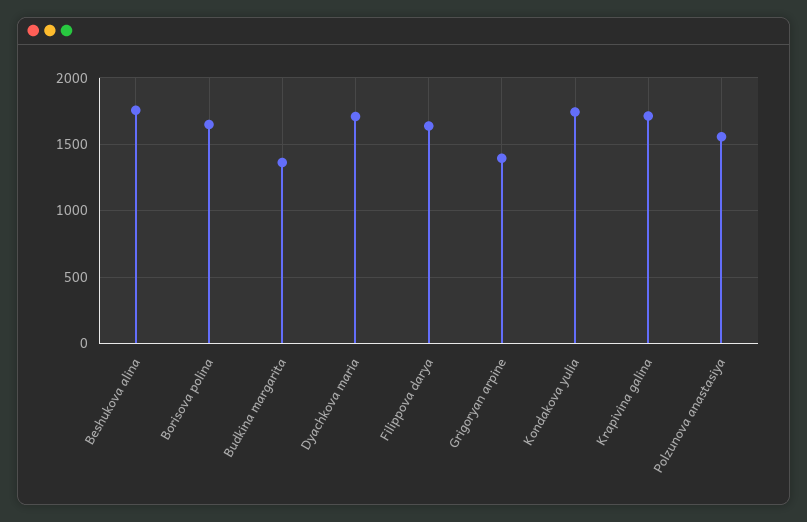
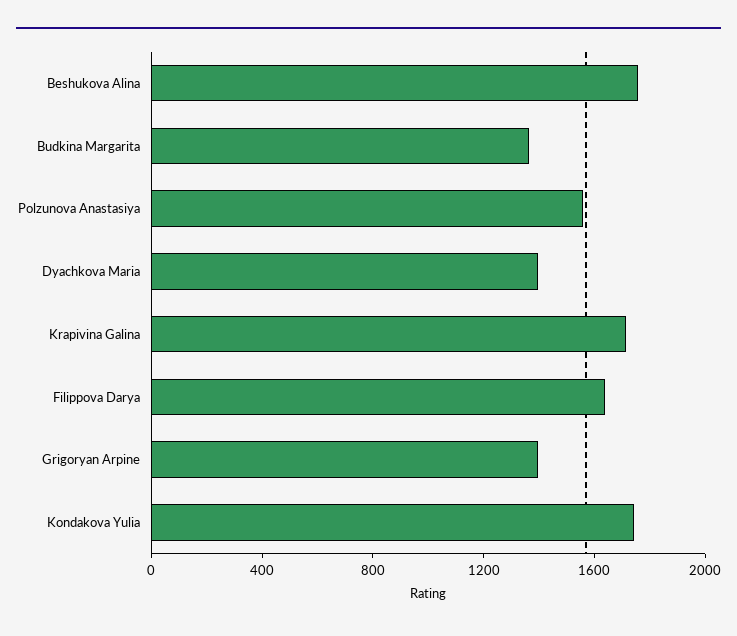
  {
    "Beshukova alina": 1750,
-   "Borisova polina": 1650,
    "Budkina margarita": 1350,
-   "Dyachkova maria": 1700,
+   "Dyachkova maria": 1400,
    "Filippova darya": 1650,
    "Grigoryan arpine": 1400,
    "Kondakova yulia": 1750,
    "Krapivina galina": 1700,
    "Polzunova anastasiya": 1550
  }

